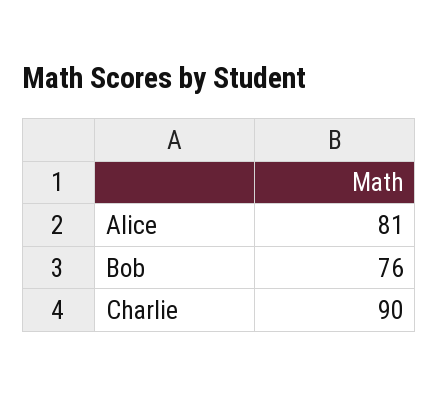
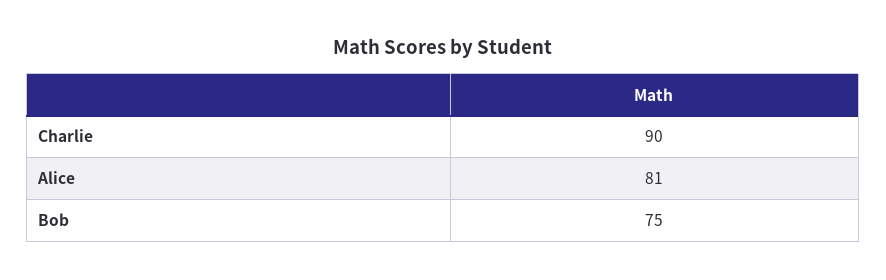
  {
    "Alice": 81,
-   "Bob": 76,
+   "Bob": 75,
    "Charlie": 90
  }

